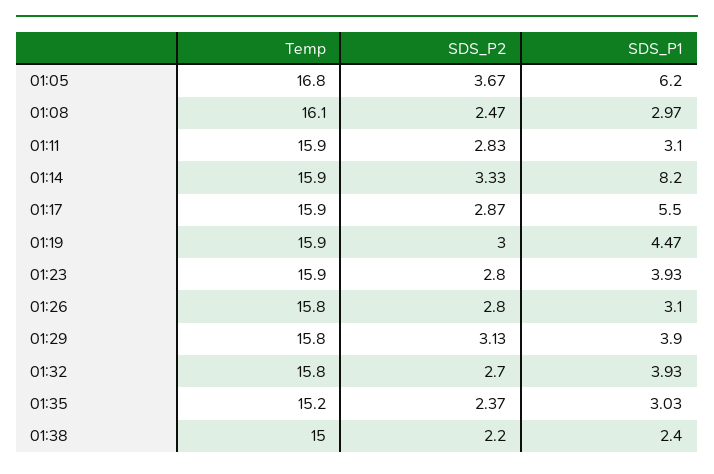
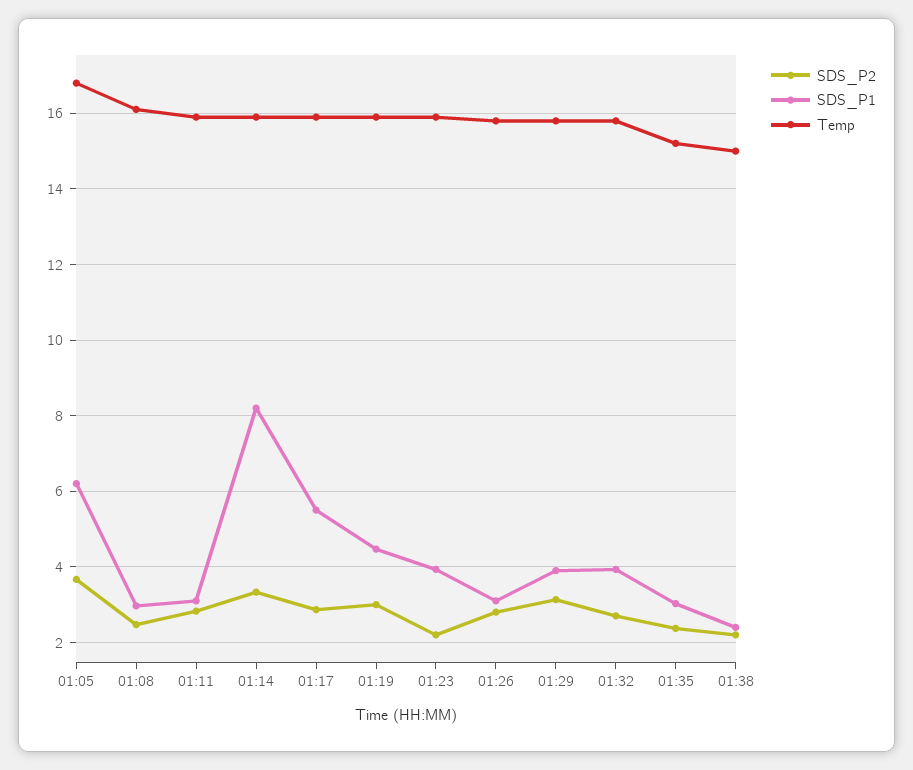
  {
    "Temp": {
      "01:05": 16.8,
      "01:08": 16.1,
      "01:11": 15.9,
      "01:14": 15.9,
      "01:17": 15.9,
      "01:19": 15.9,
      "01:23": 15.9,
      "01:26": 15.8,
      "01:29": 15.8,
      "01:32": 15.8,
      "01:35": 15.2,
      "01:38": 15
    },
    "SDS_P2": {
      "01:05": 3.67,
      "01:08": 2.47,
      "01:11": 2.83,
      "01:14": 3.33,
      "01:17": 2.87,
      "01:19": 3,
-     "01:23": 2.8,
+     "01:23": 2.2,
      "01:26": 2.8,
      "01:29": 3.13,
      "01:32": 2.7,
      "01:35": 2.37,
      "01:38": 2.2
    },
    "SDS_P1": {
      "01:05": 6.2,
      "01:08": 2.97,
      "01:11": 3.1,
      "01:14": 8.2,
      "01:17": 5.5,
      "01:19": 4.47,
      "01:23": 3.93,
      "01:26": 3.1,
      "01:29": 3.9,
      "01:32": 3.93,
      "01:35": 3.03,
      "01:38": 2.4
    }
  }

